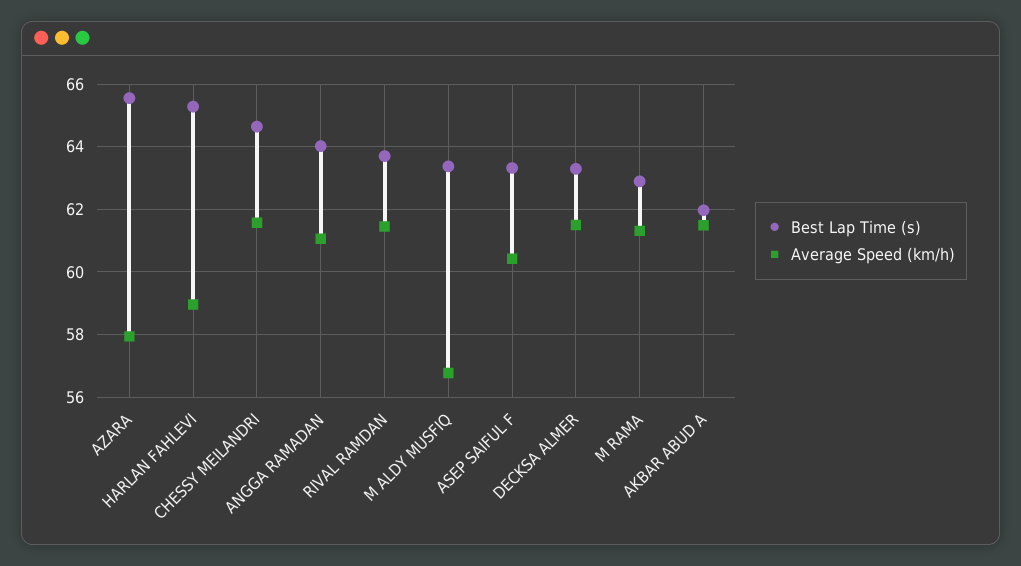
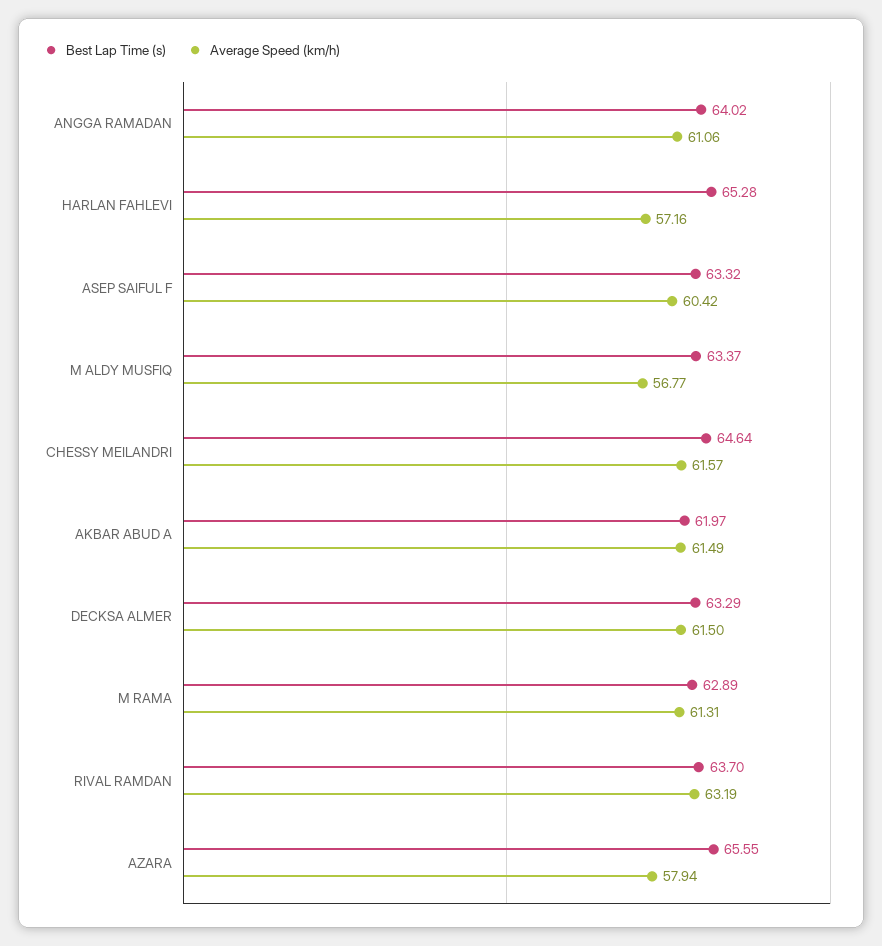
  {
    "Best Lap Time (s)": {
      "AZARA": 65.55,
      "HARLAN FAHLEVI": 65.28,
      "CHESSY MEILANDRI": 64.64,
      "ANGGA RAMADAN": 64.02,
      "RIVAL RAMDAN": 63.7,
      "M ALDY MUSFIQ": 63.37,
      "ASEP SAIFUL F": 63.32,
      "DECKSA ALMER": 63.29,
      "M RAMA": 62.89,
      "AKBAR ABUD A": 61.97
    },
    "Average Speed (km/h)": {
      "AZARA": 57.94,
-     "HARLAN FAHLEVI": 59,
+     "HARLAN FAHLEVI": 57.16,
      "CHESSY MEILANDRI": 61.57,
      "ANGGA RAMADAN": 61.06,
-     "RIVAL RAMDAN": 61.4,
+     "RIVAL RAMDAN": 63.19,
      "M ALDY MUSFIQ": 56.77,
      "ASEP SAIFUL F": 60.42,
      "DECKSA ALMER": 61.5,
      "M RAMA": 61.31,
      "AKBAR ABUD A": 61.49
    }
  }

